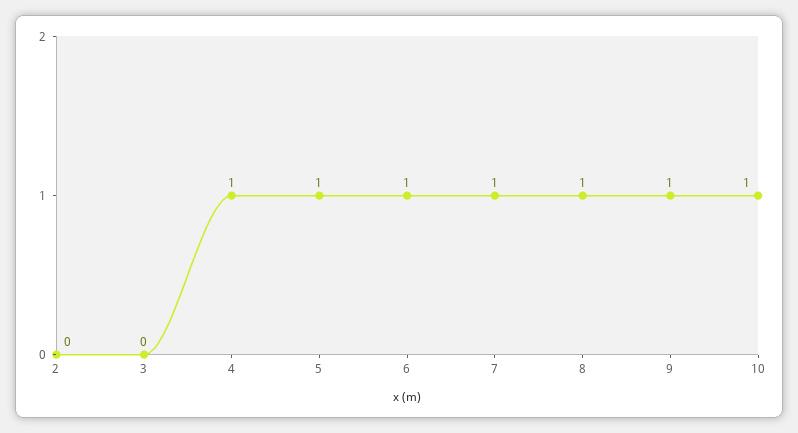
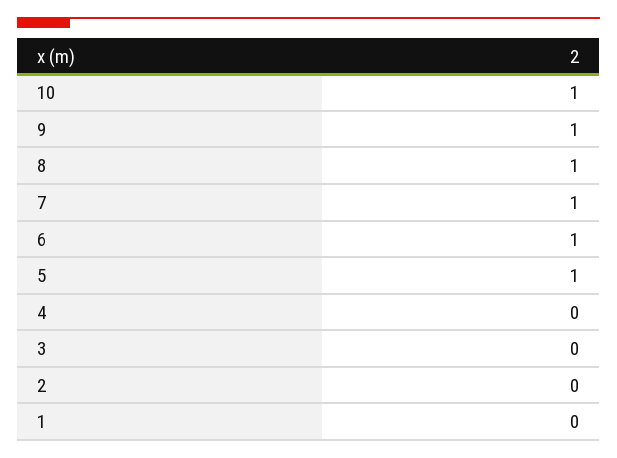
  {
    "2": 0,
    "3": 0,
-   "4": 1,
+   "4": 0,
    "5": 1,
    "6": 1,
    "7": 1,
    "8": 1,
    "9": 1,
-   "10": 1
+   "10": 1,
+   "1": 0
  }

